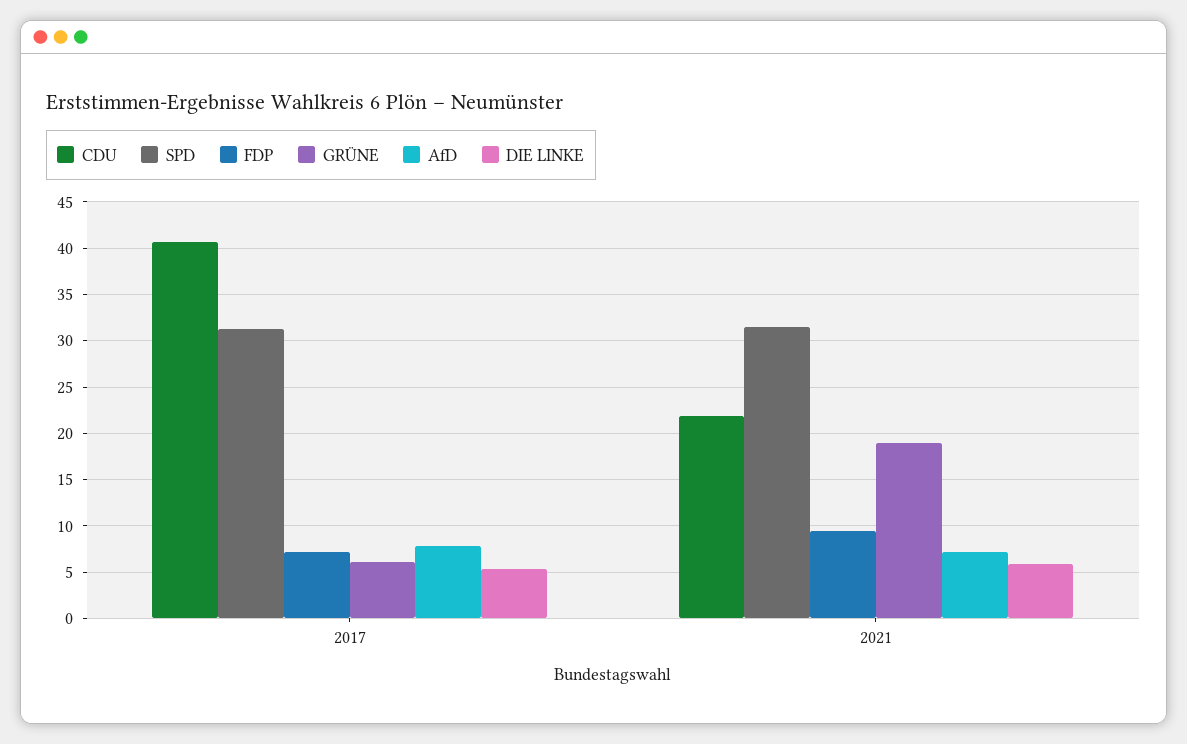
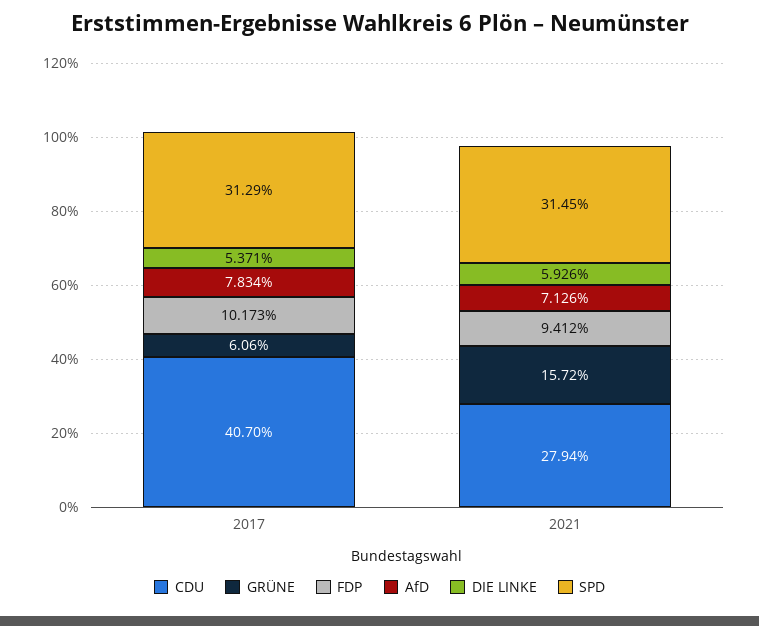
  {
    "CDU": {
      "2017": 40.7,
-     "2021": 22
+     "2021": 27.94
    },
    "SPD": {
      "2017": 31.29,
      "2021": 31.45
    },
    "FDP": {
-     "2017": 7,
+     "2017": 10.173,
      "2021": 9.412
    },
    "GRÜNE": {
      "2017": 6.06,
-     "2021": 19
+     "2021": 15.72
    },
    "AfD": {
      "2017": 7.834,
      "2021": 7.126
    },
    "DIE LINKE": {
      "2017": 5.371,
      "2021": 5.926
    }
  }

